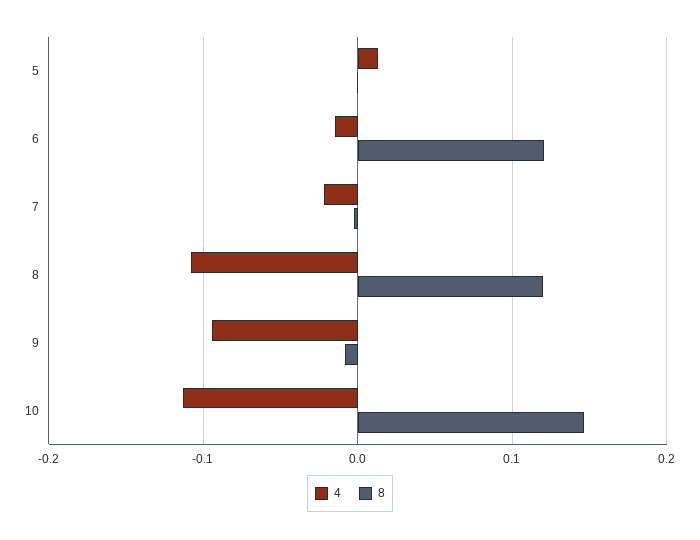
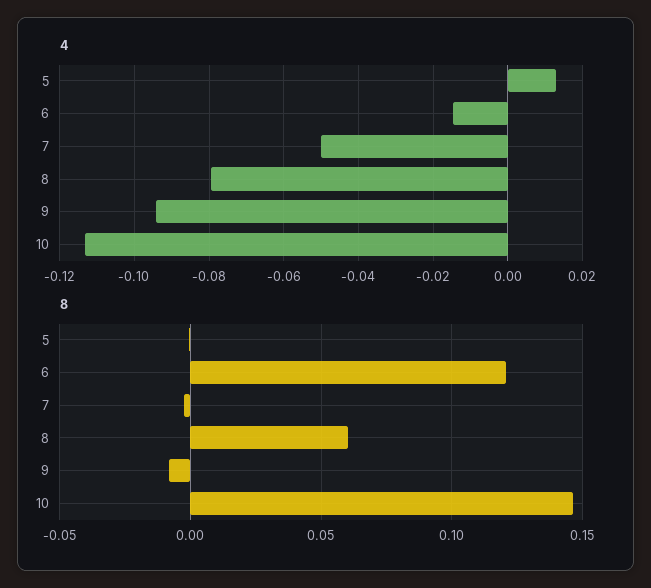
  {
    "4": {
      "5": 0.012,
      "6": -0.014,
-     "7": -0.02,
+     "7": -0.05,
-     "8": -0.11,
+     "8": -0.08,
      "9": -0.094,
      "10": -0.114
    },
    "8": {
      "5": 0,
      "6": 0.12,
      "7": -0.005,
-     "8": 0.12,
+     "8": 0.06,
      "9": -0.01,
      "10": 0.145
    }
  }

